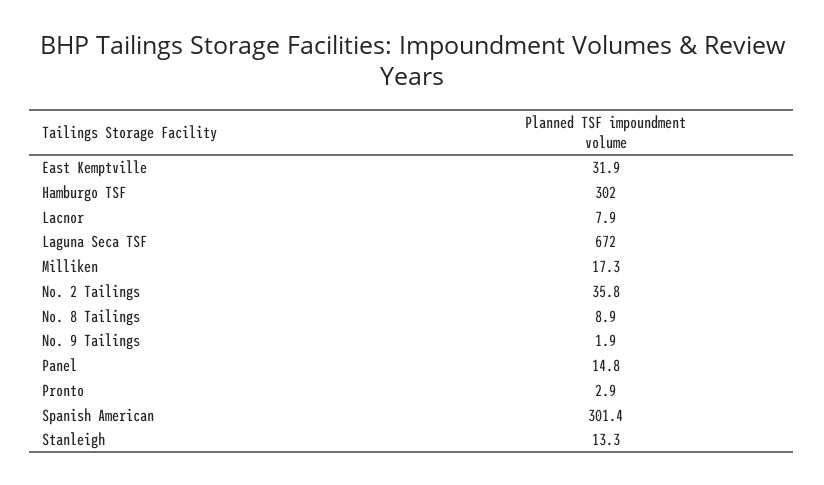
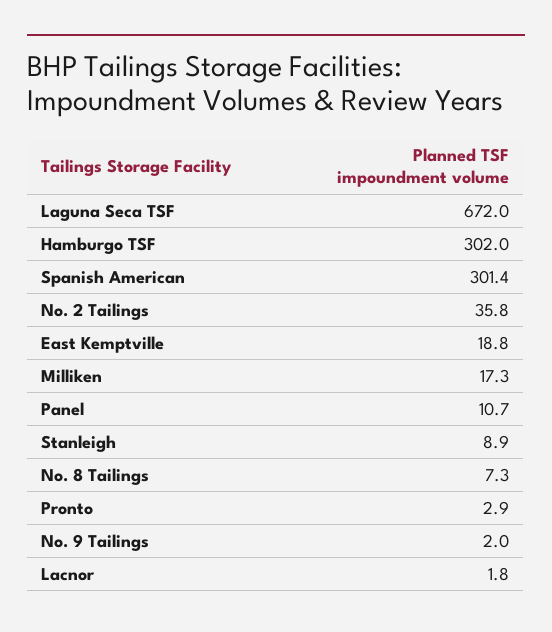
  {
-   "East Kemptville": 31.9,
+   "East Kemptville": 18.8,
    "Hamburgo TSF": 302,
-   "Lacnor": 7.9,
+   "Lacnor": 1.8,
    "Laguna Seca TSF": 672,
    "Milliken": 17.3,
    "No. 2 Tailings": 35.8,
-   "No. 8 Tailings": 8.9,
+   "No. 8 Tailings": 7.3,
-   "No. 9 Tailings": 1.9,
+   "No. 9 Tailings": 2,
-   "Panel": 14.8,
+   "Panel": 10.7,
    "Pronto": 2.9,
    "Spanish American": 301.4,
-   "Stanleigh": 13.3
+   "Stanleigh": 8.9
  }

